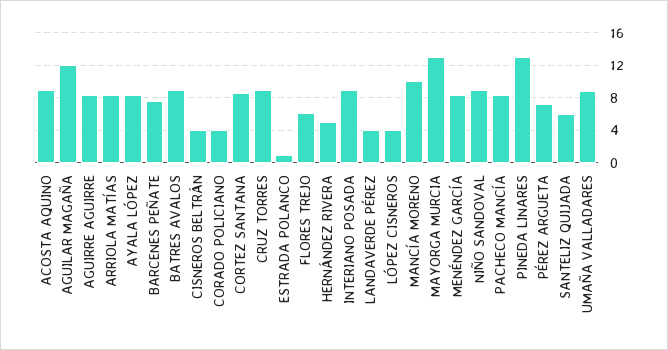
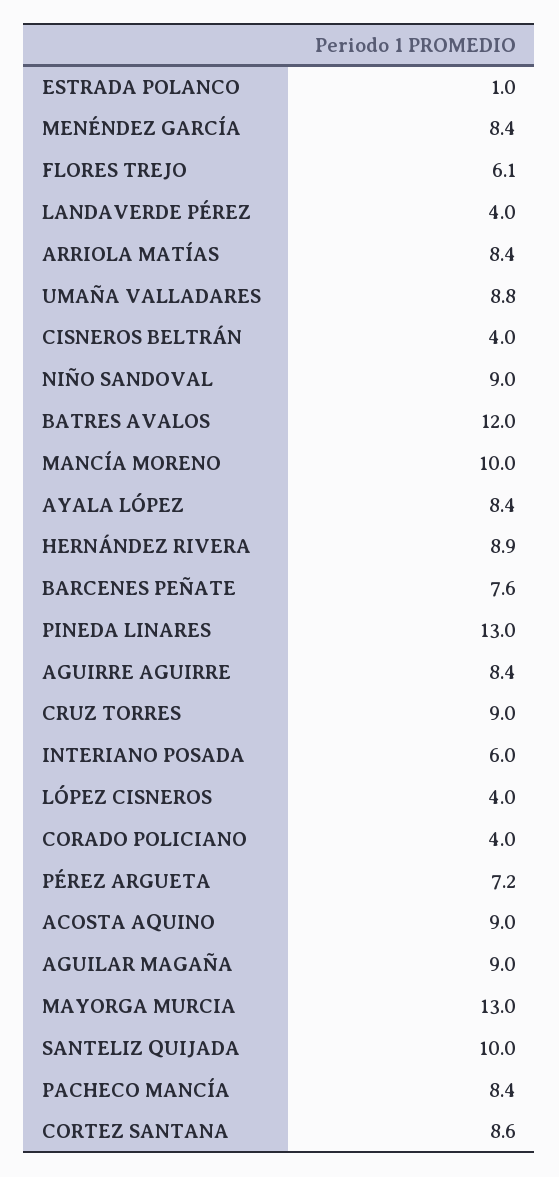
  {
    "ACOSTA AQUINO": 9,
-   "AGUILAR MAGAÑA": 12,
+   "AGUILAR MAGAÑA": 9,
    "AGUIRRE AGUIRRE": 8.4,
    "ARRIOLA MATÍAS": 8.4,
    "AYALA LÓPEZ": 8.4,
    "BARCENES PEÑATE": 7.6,
-   "BATRES AVALOS": 9,
+   "BATRES AVALOS": 12,
    "CISNEROS BELTRÁN": 4,
    "CORADO POLICIANO": 4,
    "CORTEZ SANTANA": 8.6,
    "CRUZ TORRES": 9,
    "ESTRADA POLANCO": 1,
    "FLORES TREJO": 6.1,
-   "HERNÁNDEZ RIVERA": 5,
+   "HERNÁNDEZ RIVERA": 8.9,
-   "INTERIANO POSADA": 9,
+   "INTERIANO POSADA": 6,
    "LANDAVERDE PÉREZ": 4,
    "LÓPEZ CISNEROS": 4,
    "MANCÍA MORENO": 10,
    "MAYORGA MURCIA": 13,
    "MENÉNDEZ GARCÍA": 8.4,
    "NIÑO SANDOVAL": 9,
    "PACHECO MANCÍA": 8.4,
    "PINEDA LINARES": 13,
    "PÉREZ ARGUETA": 7.2,
-   "SANTELIZ QUIJADA": 6,
+   "SANTELIZ QUIJADA": 10,
    "UMAÑA VALLADARES": 8.8
  }

